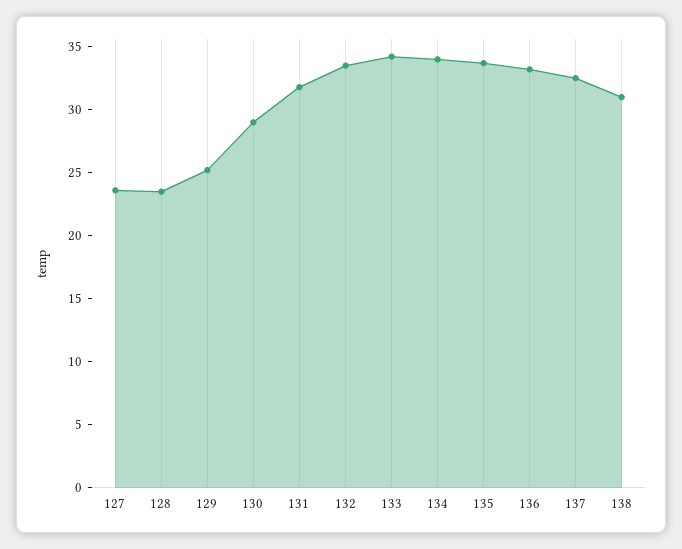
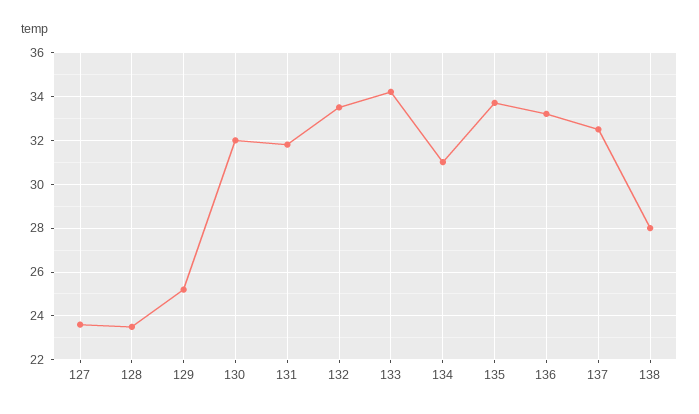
  {
    "127": 23.5,
    "128": 23.5,
    "129": 25,
-   "130": 29,
+   "130": 32,
    "131": 32,
    "132": 33.5,
    "133": 34,
-   "134": 34,
+   "134": 31,
    "135": 33.5,
    "136": 33,
    "137": 32.5,
-   "138": 31
+   "138": 28
  }

